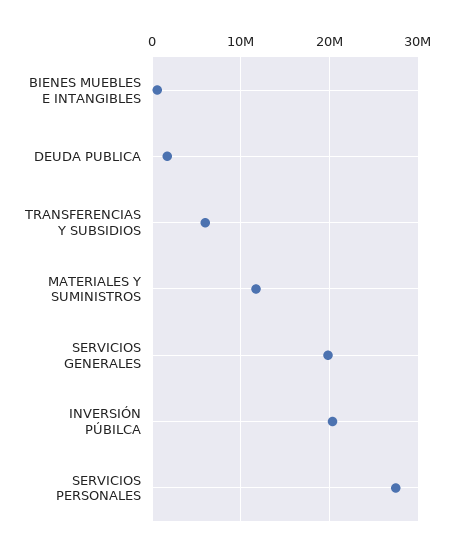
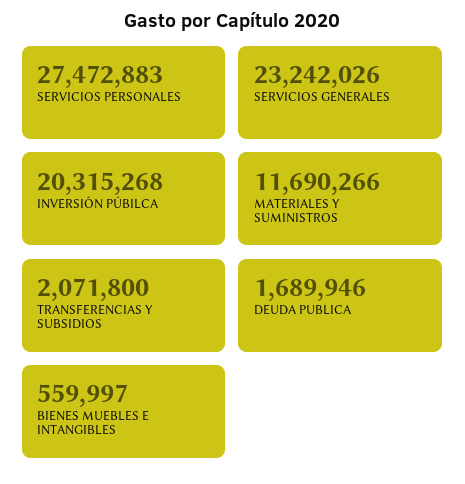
  {
    "BIENES MUEBLES E INTANGIBLES": 559997,
    "DEUDA PUBLICA": 1689946,
-   "TRANSFERENCIAS Y SUBSIDIOS": 6000000,
+   "TRANSFERENCIAS Y SUBSIDIOS": 2071800,
    "MATERIALES Y SUMINISTROS": 11690266,
-   "SERVICIOS GENERALES": 20000000,
+   "SERVICIOS GENERALES": 23242026,
    "INVERSIÓN PÚBILCA": 20315268,
    "SERVICIOS PERSONALES": 27472883
  }

